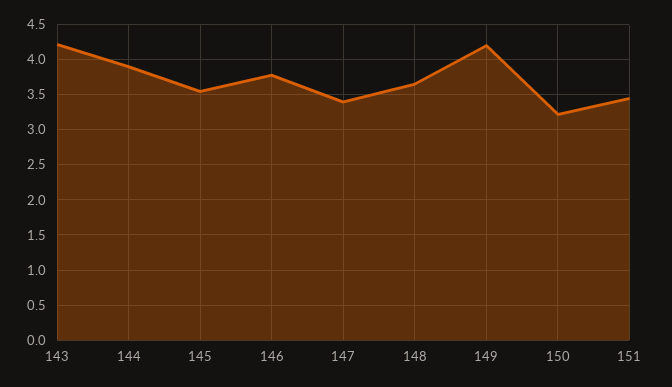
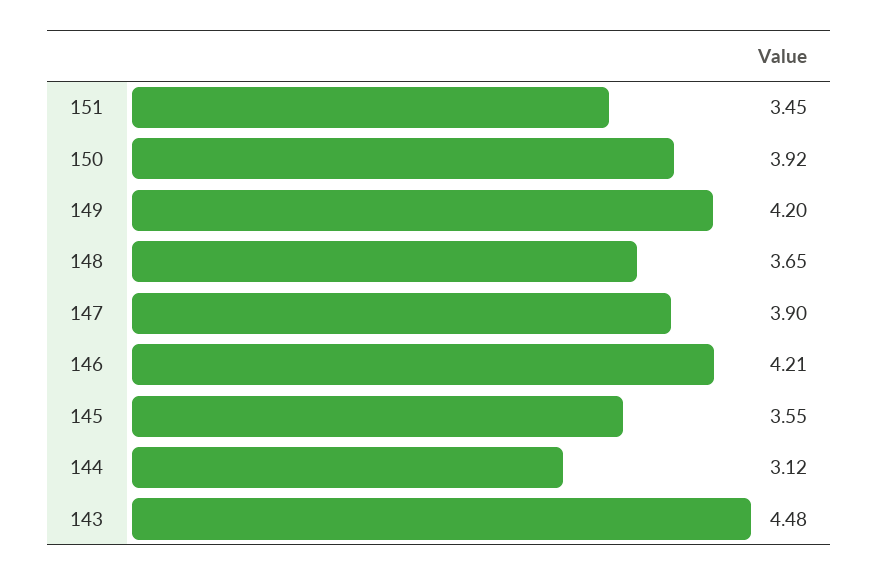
  {
-   "143": 4.2,
+   "143": 4.48,
-   "144": 3.9,
+   "144": 3.12,
    "145": 3.55,
-   "146": 3.8,
+   "146": 4.21,
-   "147": 3.4,
+   "147": 3.9,
    "148": 3.65,
    "149": 4.2,
-   "150": 3.2,
+   "150": 3.92,
    "151": 3.45
  }

